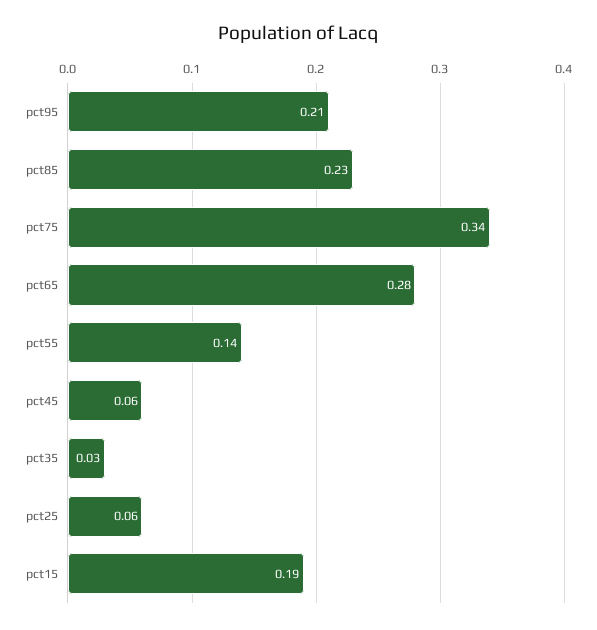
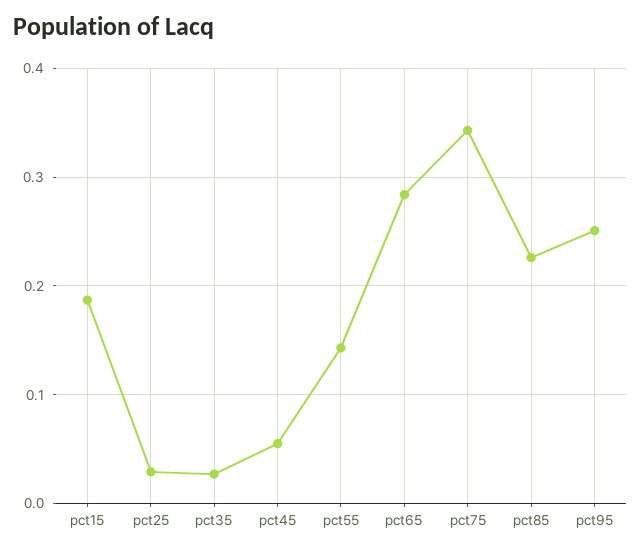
  {
-   "pct95": 0.21,
+   "pct95": 0.25,
    "pct85": 0.23,
    "pct75": 0.34,
    "pct65": 0.28,
    "pct55": 0.14,
    "pct45": 0.06,
    "pct35": 0.03,
-   "pct25": 0.06,
+   "pct25": 0.03,
    "pct15": 0.19
  }

